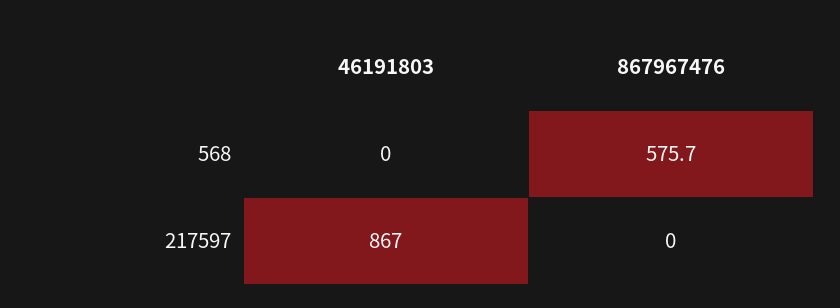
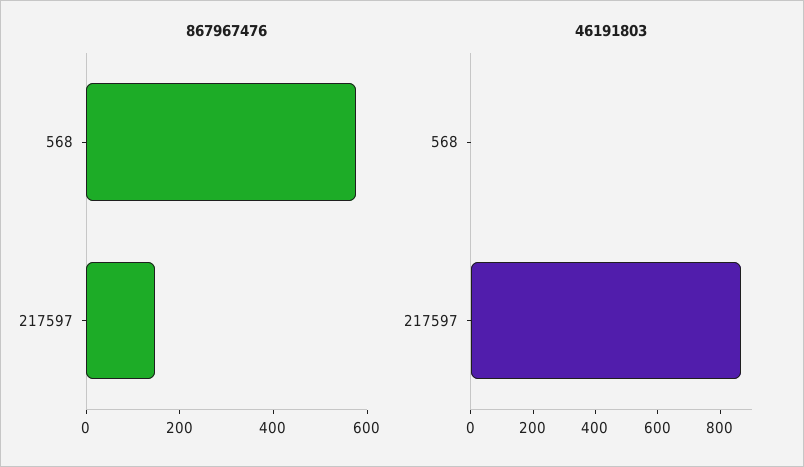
  {
    "46191803": {
      "568": 0,
      "217597": 867
    },
    "867967476": {
      "568": 575.7,
-     "217597": 0
+     "217597": 150
    }
  }

